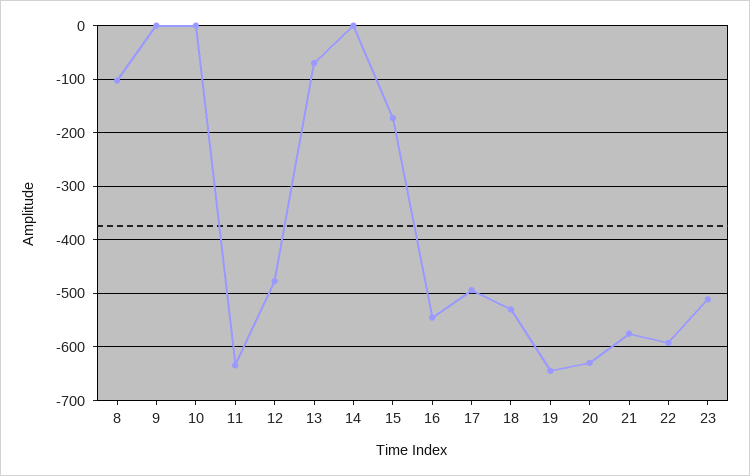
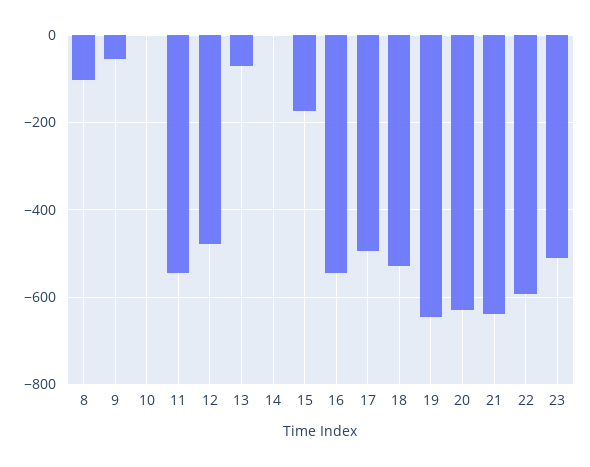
  {
    "8": -100,
-   "9": 0,
+   "9": -60,
    "10": 0,
-   "11": -640,
+   "11": -540,
    "12": -480,
    "13": -80,
    "14": 0,
    "15": -180,
    "16": -540,
    "17": -500,
    "18": -520,
    "19": -640,
    "20": -620,
-   "21": -580,
+   "21": -640,
    "22": -600,
    "23": -520
  }

